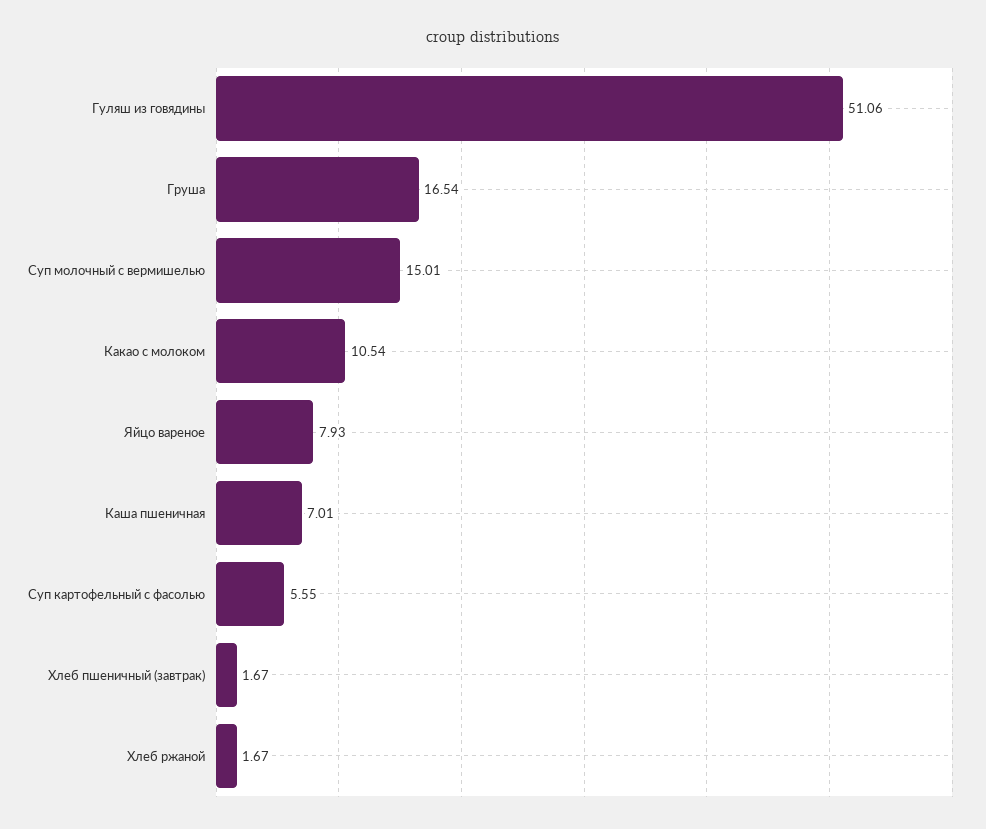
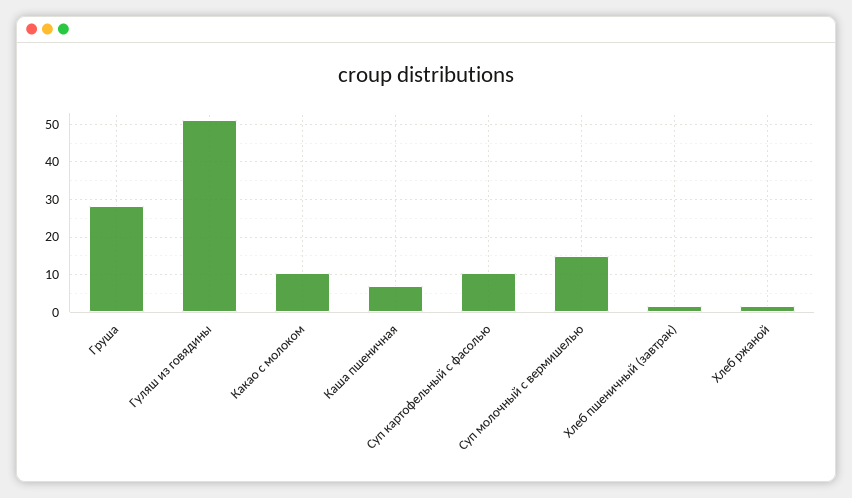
  {
    "Гуляш из говядины": 51.06,
-   "Груша": 16.54,
+   "Груша": 28,
    "Суп молочный с вермишелью": 15.01,
    "Какао с молоком": 10.54,
-   "Яйцо вареное": 7.93,
    "Каша пшеничная": 7.01,
-   "Суп картофельный с фасолью": 5.55,
+   "Суп картофельный с фасолью": 10,
    "Хлеб пшеничный (завтрак)": 1.67,
    "Хлеб ржаной": 1.67
  }

